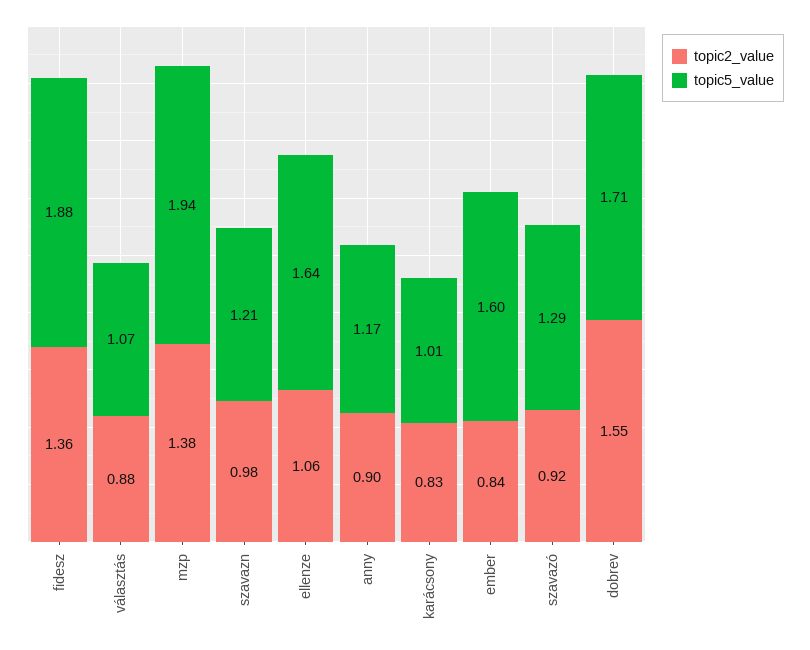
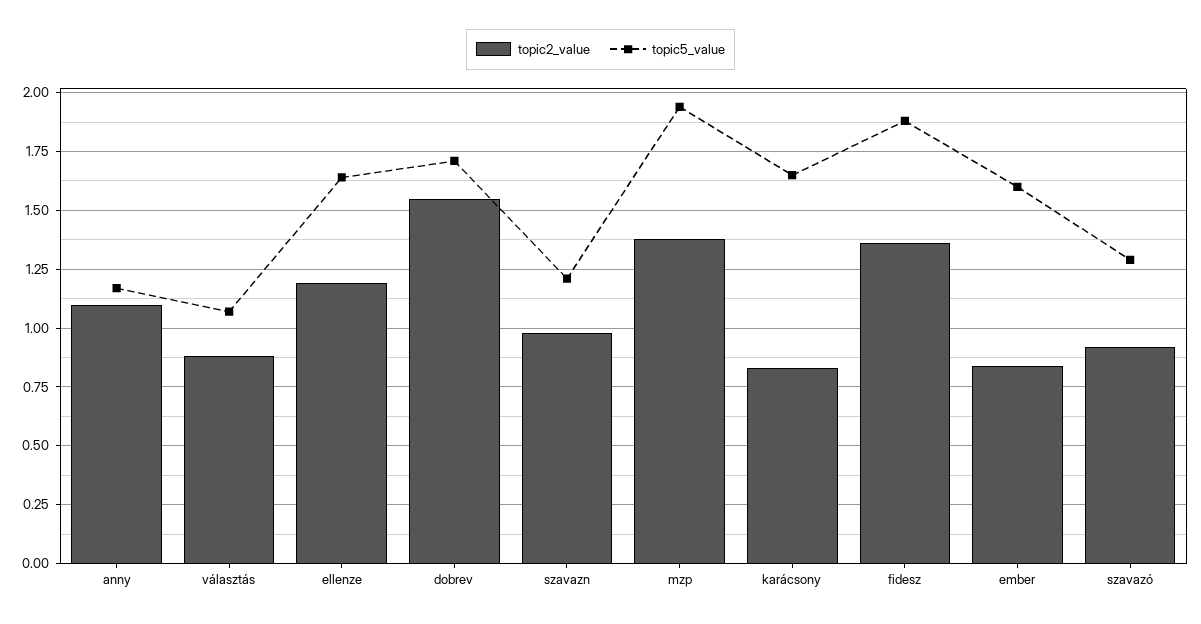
  {
    "topic2_value": {
      "fidesz": 1.36,
      "választás": 0.88,
      "mzp": 1.38,
      "szavazn": 0.98,
-     "ellenze": 1.06,
+     "ellenze": 1.2,
-     "anny": 0.9,
+     "anny": 1.1,
      "karácsony": 0.83,
      "ember": 0.84,
      "szavazó": 0.92,
      "dobrev": 1.55
    },
    "topic5_value": {
      "fidesz": 1.88,
      "választás": 1.07,
      "mzp": 1.94,
      "szavazn": 1.21,
      "ellenze": 1.64,
      "anny": 1.17,
-     "karácsony": 1.01,
+     "karácsony": 1.65,
      "ember": 1.6,
      "szavazó": 1.29,
      "dobrev": 1.71
    }
  }

